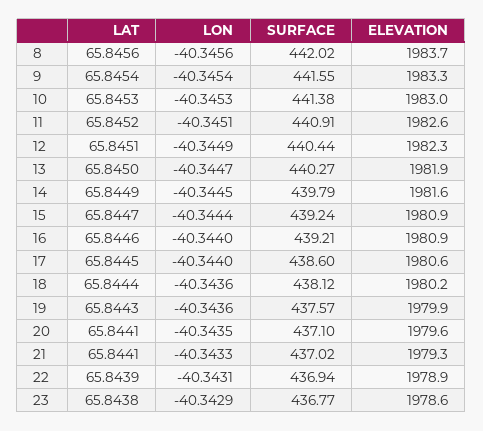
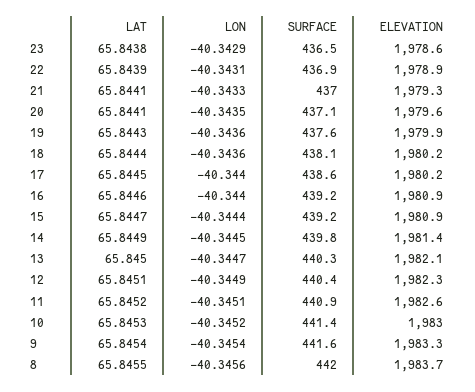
  {
    "LAT": {
-     "8": 65.8456,
+     "8": 65.8455,
      "9": 65.8454,
      "10": 65.8453,
      "11": 65.8452,
      "12": 65.8451,
      "13": 65.845,
      "14": 65.8449,
      "15": 65.8447,
      "16": 65.8446,
      "17": 65.8445,
      "18": 65.8444,
      "19": 65.8443,
      "20": 65.8441,
      "21": 65.8441,
      "22": 65.8439,
      "23": 65.8438
    },
    "LON": {
      "8": -40.3456,
      "9": -40.3454,
-     "10": -40.3453,
+     "10": -40.3452,
      "11": -40.3451,
      "12": -40.3449,
      "13": -40.3447,
      "14": -40.3445,
      "15": -40.3444,
      "16": -40.344,
      "17": -40.344,
      "18": -40.3436,
      "19": -40.3436,
      "20": -40.3435,
      "21": -40.3433,
      "22": -40.3431,
      "23": -40.3429
    },
    "SURFACE": {
      "8": 442.02,
      "9": 441.55,
      "10": 441.38,
      "11": 440.91,
      "12": 440.44,
      "13": 440.27,
      "14": 439.79,
      "15": 439.24,
      "16": 439.21,
      "17": 438.6,
      "18": 438.12,
      "19": 437.57,
      "20": 437.1,
      "21": 437.02,
      "22": 436.94,
-     "23": 436.77
+     "23": 436.5
    },
    "ELEVATION": {
      "8": 1983.7,
      "9": 1983.3,
      "10": 1983,
      "11": 1982.6,
      "12": 1982.3,
-     "13": 1981.9,
+     "13": 1982.1,
-     "14": 1981.6,
+     "14": 1981.4,
      "15": 1980.9,
      "16": 1980.9,
-     "17": 1980.6,
+     "17": 1980.2,
      "18": 1980.2,
      "19": 1979.9,
      "20": 1979.6,
      "21": 1979.3,
      "22": 1978.9,
      "23": 1978.6
    }
  }

